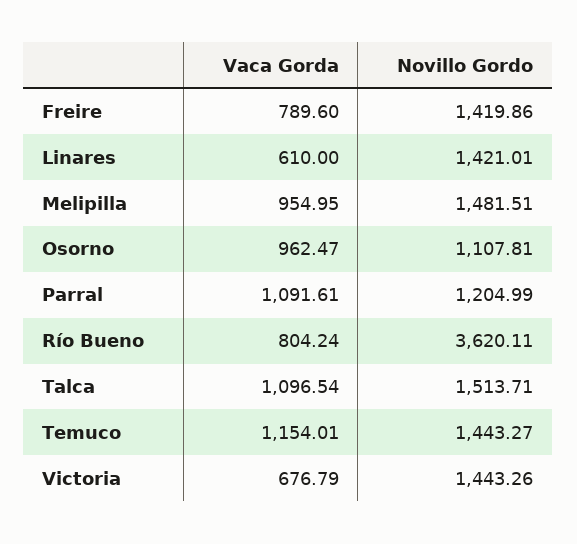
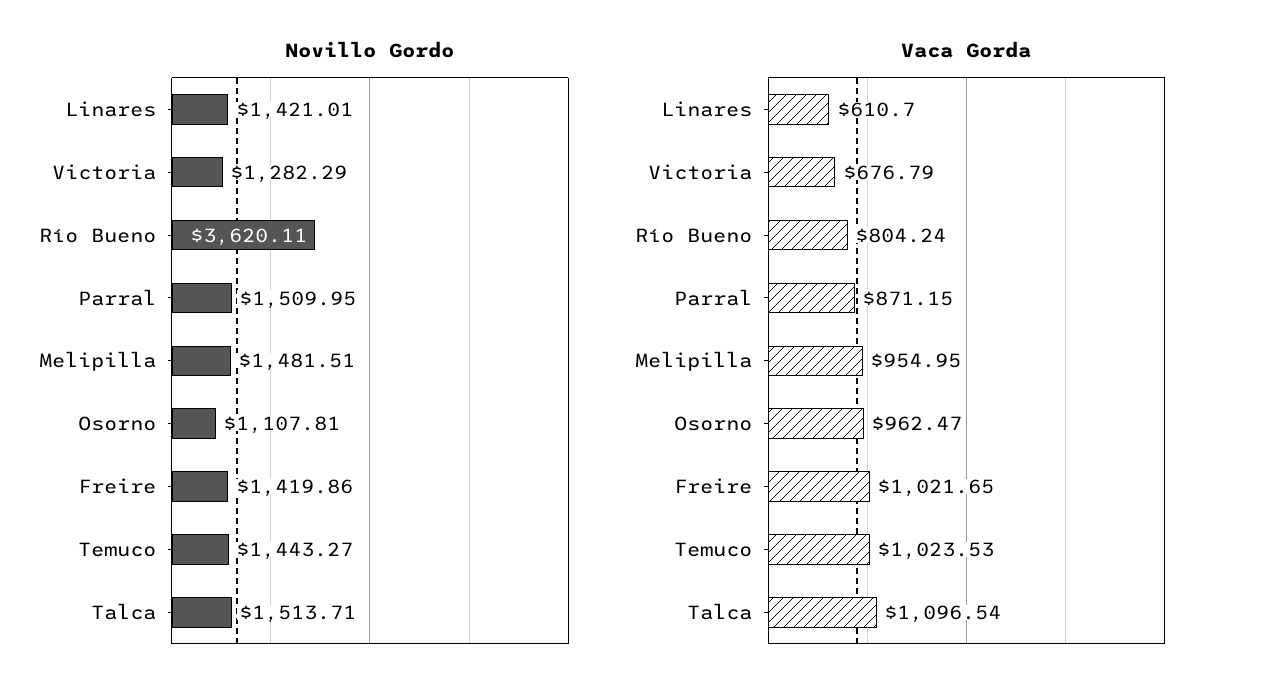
  {
    "Vaca Gorda": {
-     "Freire": 789.6,
+     "Freire": 1021.65,
-     "Linares": 610,
+     "Linares": 610.7,
      "Melipilla": 954.95,
      "Osorno": 962.47,
-     "Parral": 1091.61,
+     "Parral": 871.15,
      "Río Bueno": 804.24,
      "Talca": 1096.54,
-     "Temuco": 1154.01,
+     "Temuco": 1023.53,
      "Victoria": 676.79
    },
    "Novillo Gordo": {
      "Freire": 1419.86,
      "Linares": 1421.01,
      "Melipilla": 1481.51,
      "Osorno": 1107.81,
-     "Parral": 1204.99,
+     "Parral": 1509.95,
      "Río Bueno": 3620.11,
      "Talca": 1513.71,
      "Temuco": 1443.27,
-     "Victoria": 1443.26
+     "Victoria": 1282.29
    }
  }

